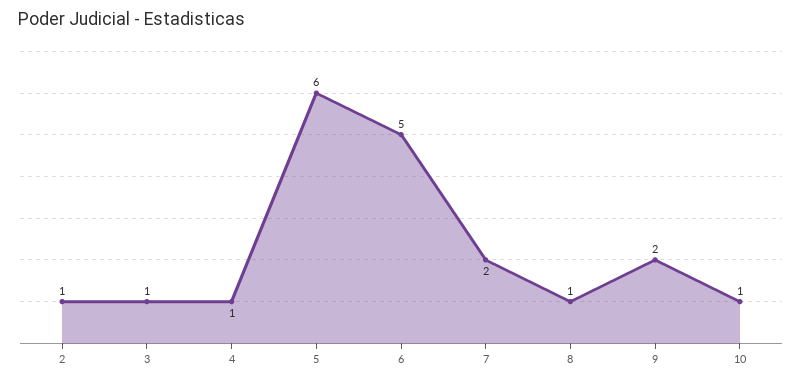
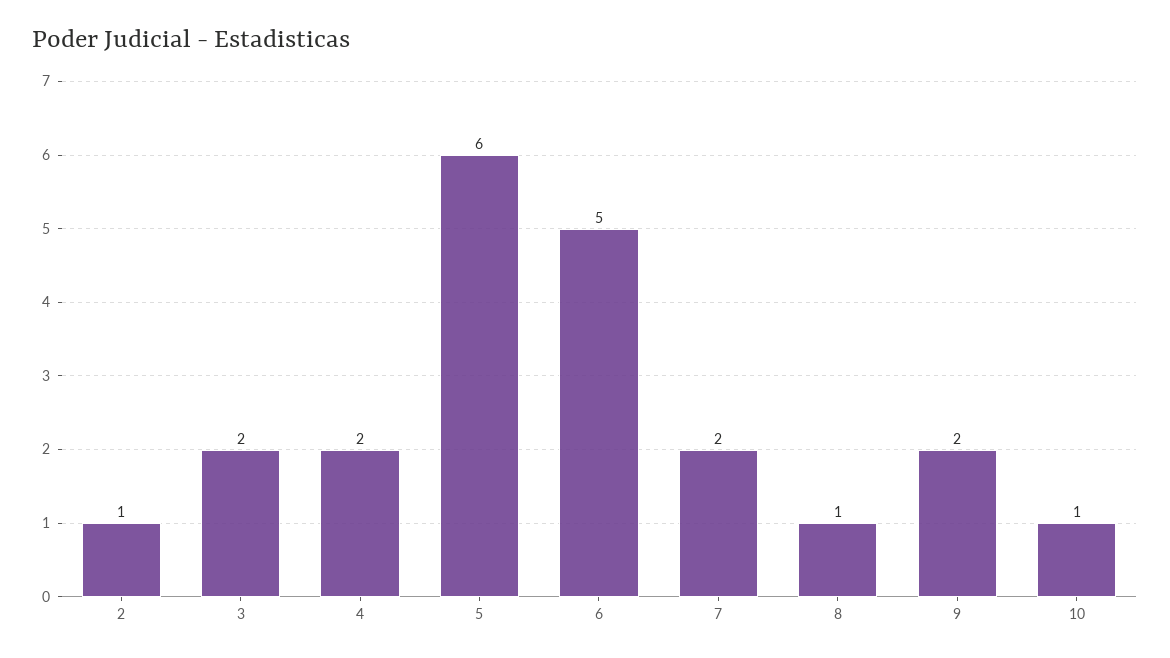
  {
    "2": 1,
-   "3": 1,
+   "3": 2,
-   "4": 1,
+   "4": 2,
    "5": 6,
    "6": 5,
    "7": 2,
    "8": 1,
    "9": 2,
    "10": 1
  }

